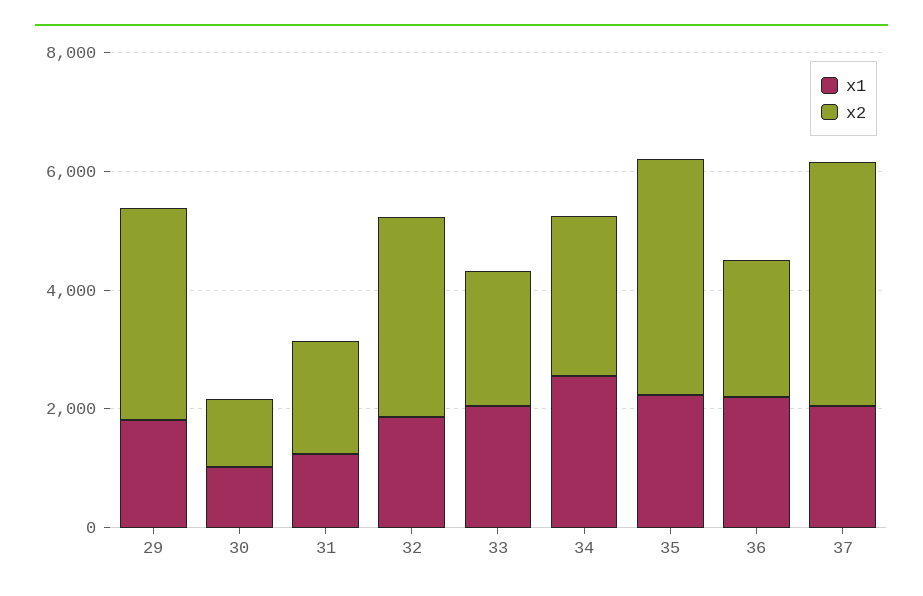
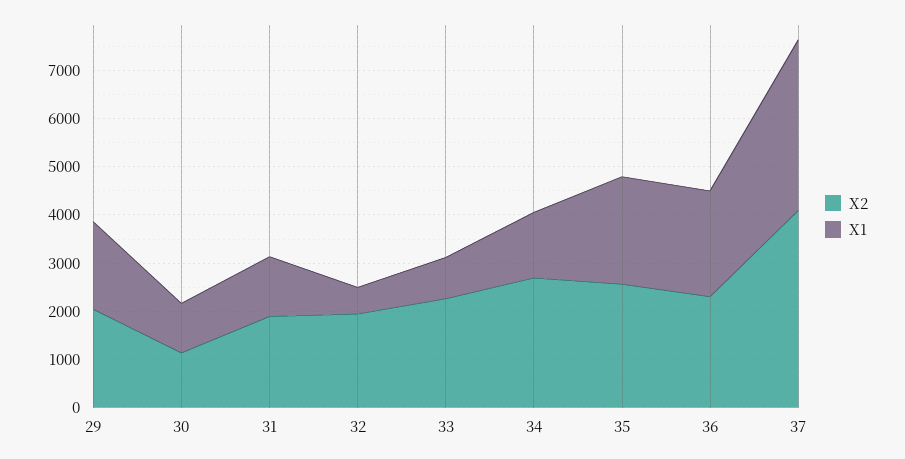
  {
    "x1": {
      "29": 1800,
      "30": 1000,
      "31": 1200,
-     "32": 2000,
+     "32": 600,
-     "33": 2000,
+     "33": 800,
-     "34": 2500,
+     "34": 1400,
      "35": 2200,
      "36": 2200,
-     "37": 2000
+     "37": 3600
    },
    "x2": {
-     "29": 3500,
+     "29": 2000,
      "30": 1200,
      "31": 1800,
-     "32": 3500,
+     "32": 2000,
      "33": 2200,
      "34": 2600,
-     "35": 4000,
+     "35": 2600,
      "36": 2400,
      "37": 4000
    }
  }

